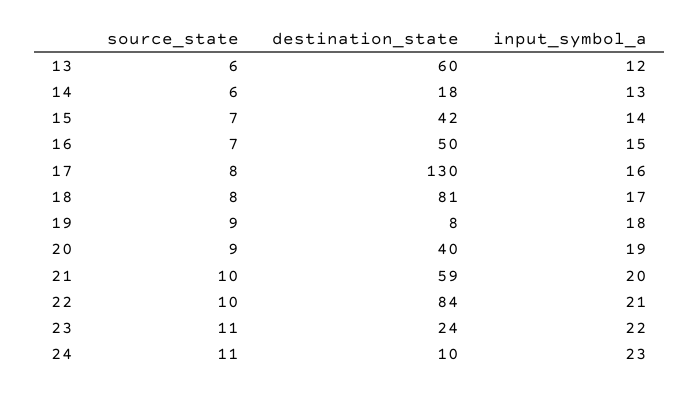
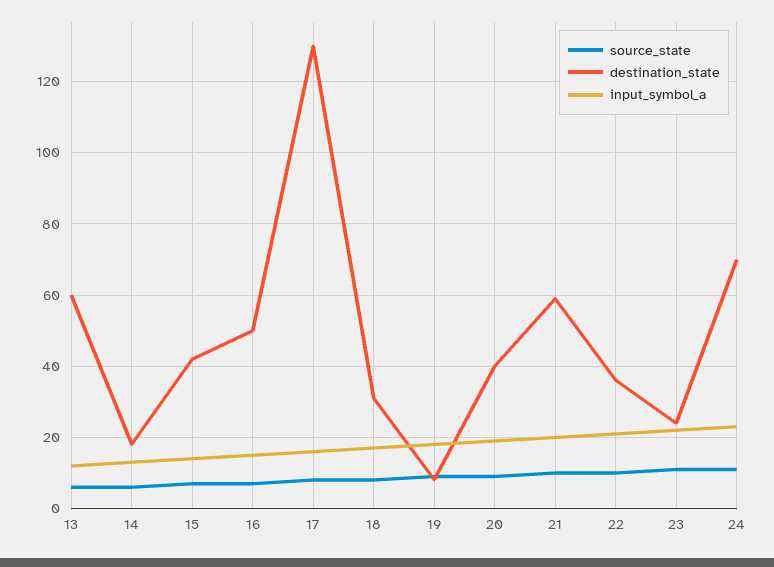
  {
    "source_state": {
      "13": 6,
      "14": 6,
      "15": 7,
      "16": 7,
      "17": 8,
      "18": 8,
      "19": 9,
      "20": 9,
      "21": 10,
      "22": 10,
      "23": 11,
      "24": 11
    },
    "destination_state": {
      "13": 60,
      "14": 18,
      "15": 42,
      "16": 50,
      "17": 130,
-     "18": 81,
+     "18": 30,
      "19": 8,
      "20": 40,
      "21": 59,
-     "22": 84,
+     "22": 35,
      "23": 24,
-     "24": 10
+     "24": 70
    },
    "input_symbol_a": {
      "13": 12,
      "14": 13,
      "15": 14,
      "16": 15,
      "17": 16,
      "18": 17,
      "19": 18,
      "20": 19,
      "21": 20,
      "22": 21,
      "23": 22,
      "24": 23
    }
  }

